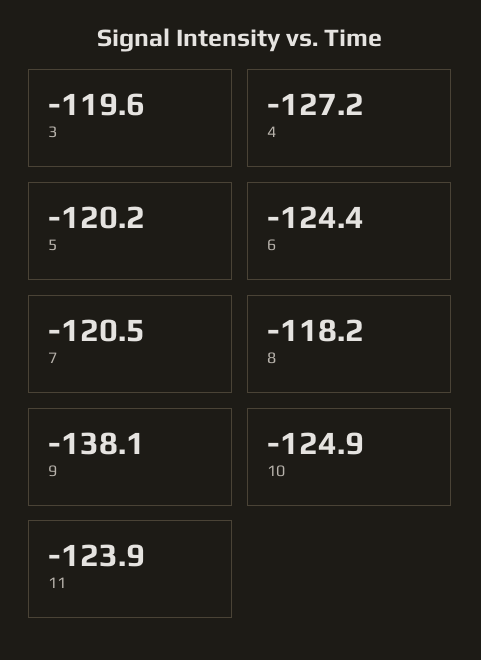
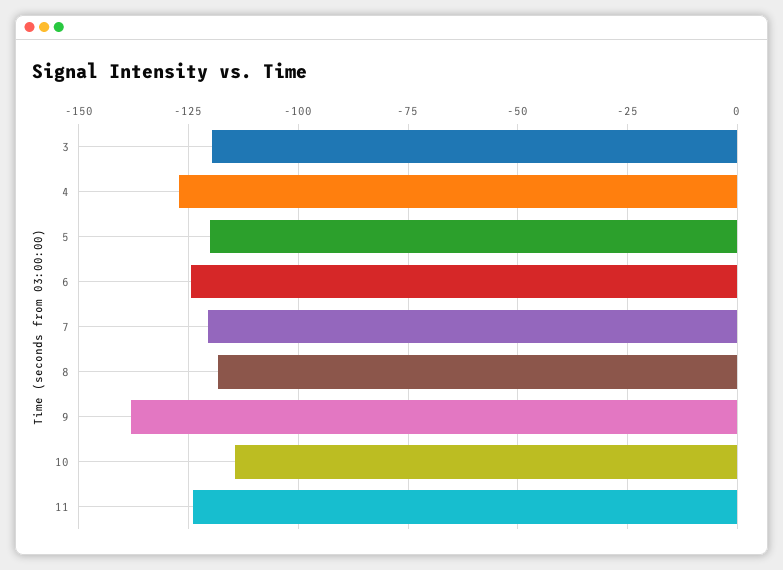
  {
    "3": -119.6,
    "4": -127.2,
    "5": -120.2,
    "6": -124.4,
    "7": -120.5,
    "8": -118.2,
    "9": -138.1,
-   "10": -124.9,
+   "10": -115,
    "11": -123.9
  }

